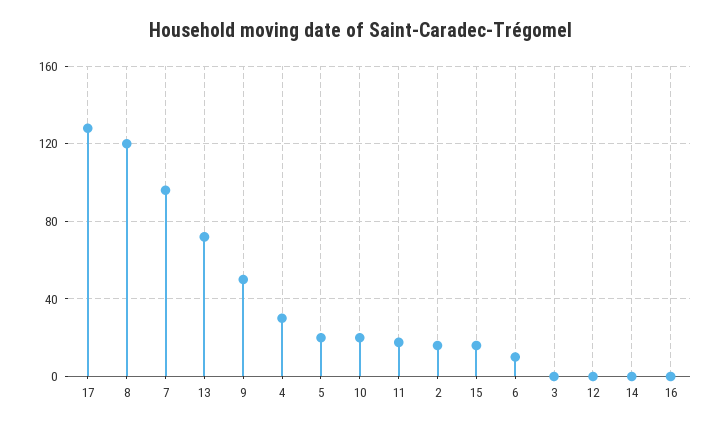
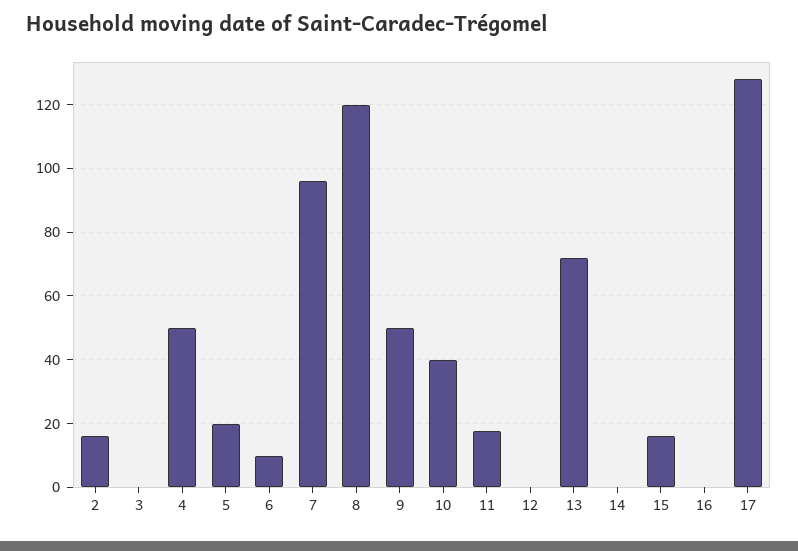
  {
    "17": 128,
    "8": 120,
    "7": 96,
    "13": 72,
    "9": 50,
-   "4": 30,
+   "4": 50,
    "5": 20,
-   "10": 20,
+   "10": 40,
    "11": 18,
    "2": 16,
    "15": 16,
    "6": 10,
    "3": 0,
    "12": 0,
    "14": 0,
    "16": 0
  }

